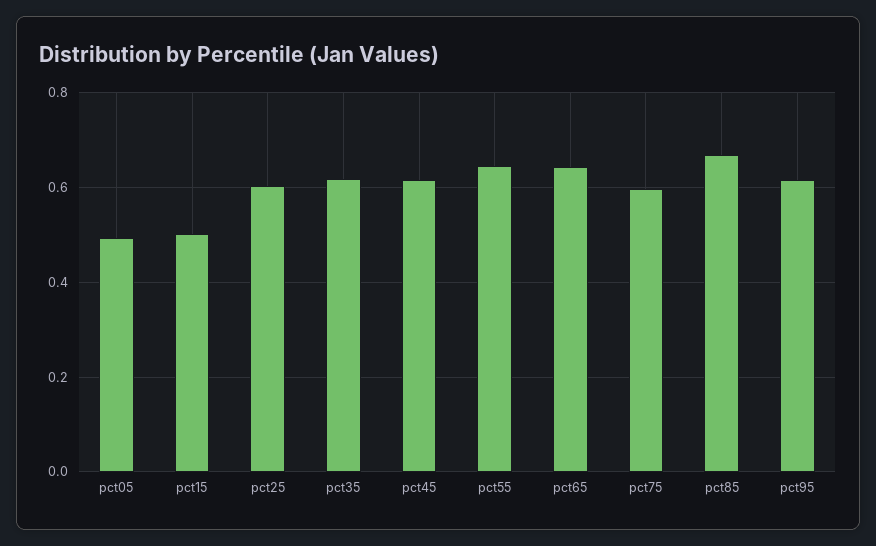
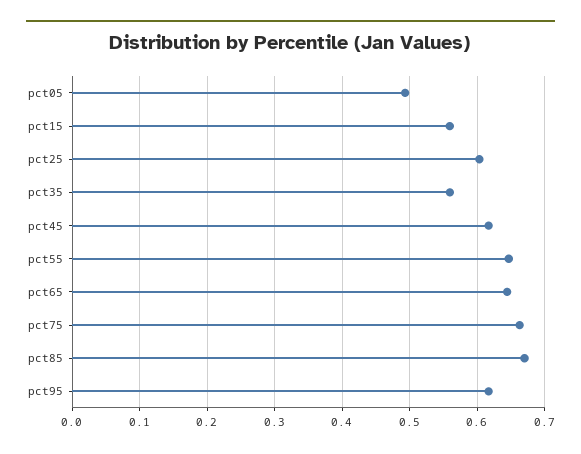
  {
    "pct05": 0.49,
-   "pct15": 0.5,
+   "pct15": 0.56,
    "pct25": 0.6,
-   "pct35": 0.62,
+   "pct35": 0.56,
    "pct45": 0.62,
    "pct55": 0.65,
    "pct65": 0.64,
-   "pct75": 0.6,
+   "pct75": 0.66,
    "pct85": 0.67,
    "pct95": 0.62
  }

